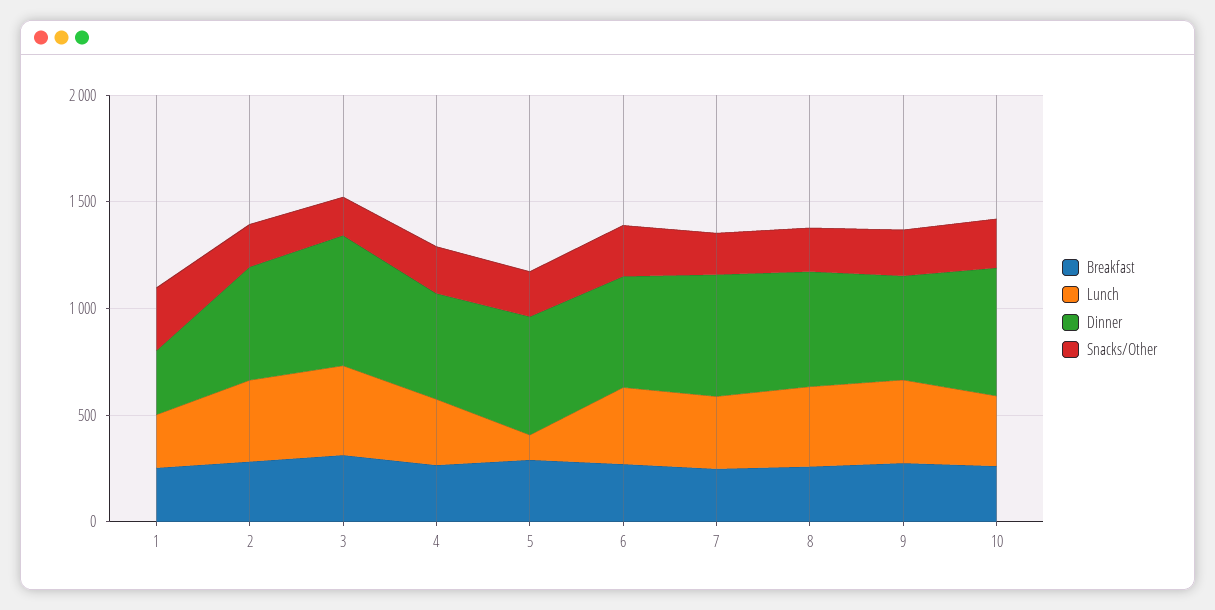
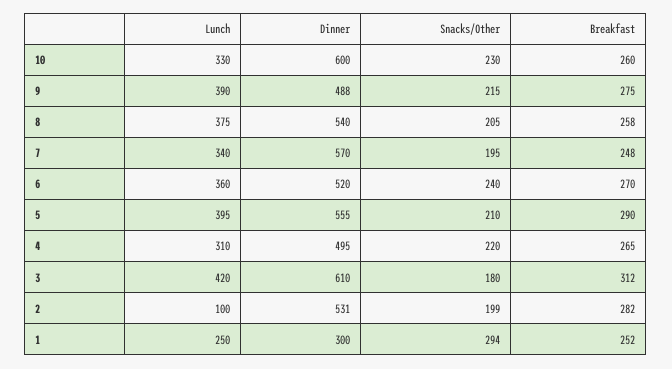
  {
    "Breakfast": {
      "1": 252,
      "2": 282,
      "3": 312,
      "4": 265,
      "5": 290,
      "6": 270,
      "7": 248,
      "8": 258,
      "9": 275,
      "10": 260
    },
    "Lunch": {
      "1": 250,
-     "2": 400,
+     "2": 100,
      "3": 420,
      "4": 310,
-     "5": 100,
+     "5": 395,
      "6": 360,
      "7": 340,
      "8": 375,
      "9": 390,
      "10": 330
    },
    "Dinner": {
      "1": 300,
      "2": 531,
      "3": 610,
      "4": 495,
      "5": 555,
      "6": 520,
      "7": 570,
      "8": 540,
      "9": 488,
      "10": 600
    },
    "Snacks/Other": {
      "1": 294,
      "2": 199,
      "3": 180,
      "4": 220,
      "5": 210,
      "6": 240,
      "7": 195,
      "8": 205,
      "9": 215,
      "10": 230
    }
  }

